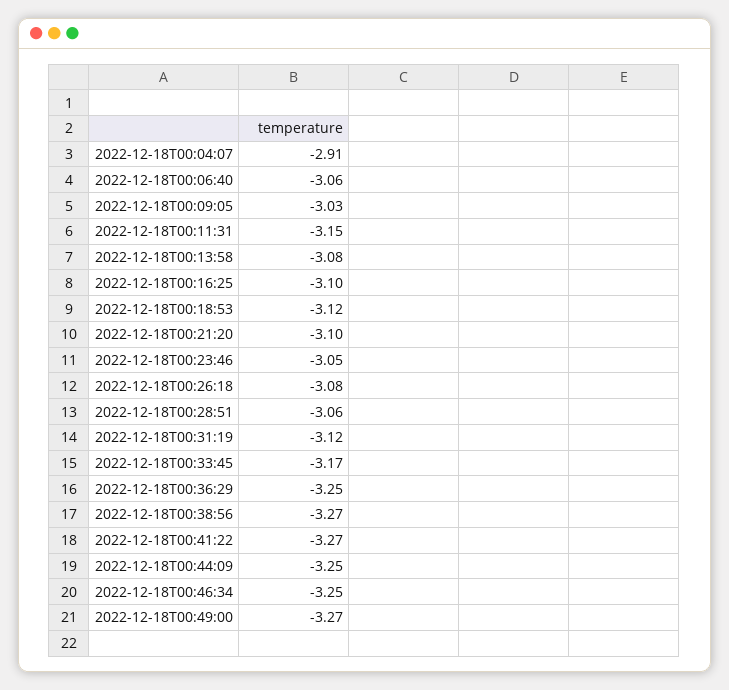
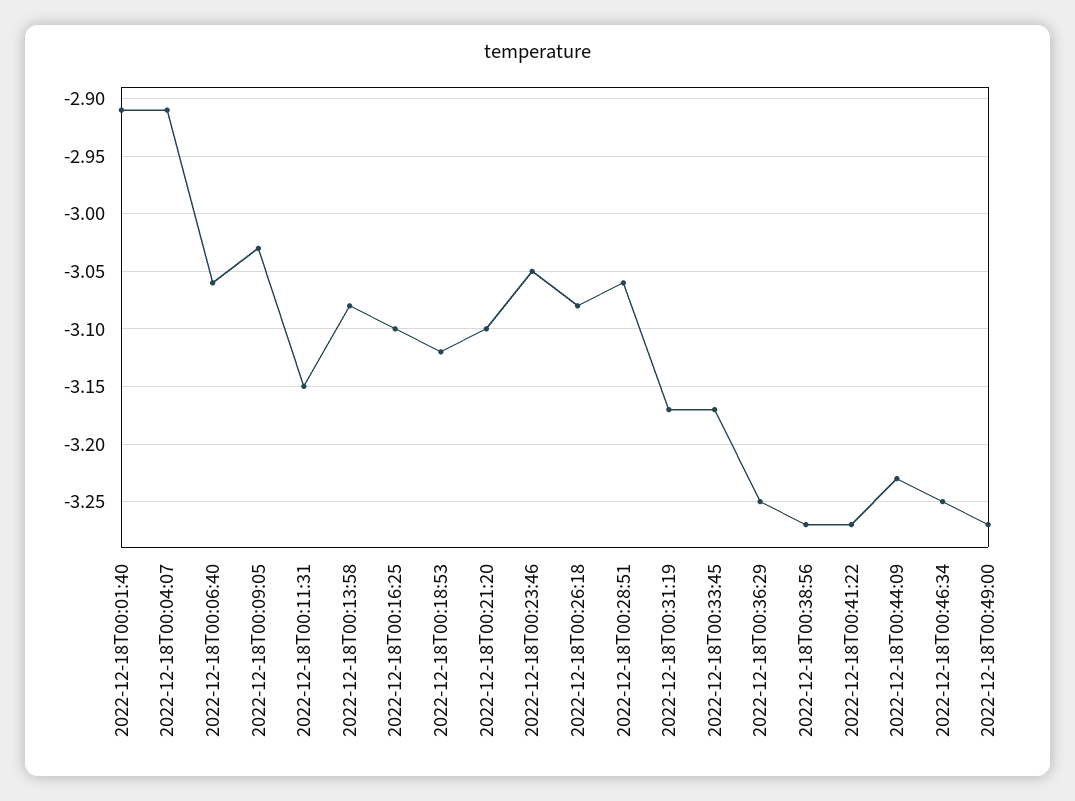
  {
    "2022-12-18T00:04:07": -2.91,
    "2022-12-18T00:06:40": -3.06,
    "2022-12-18T00:09:05": -3.03,
    "2022-12-18T00:11:31": -3.15,
    "2022-12-18T00:13:58": -3.08,
    "2022-12-18T00:16:25": -3.1,
    "2022-12-18T00:18:53": -3.12,
    "2022-12-18T00:21:20": -3.1,
    "2022-12-18T00:23:46": -3.05,
    "2022-12-18T00:26:18": -3.08,
    "2022-12-18T00:28:51": -3.06,
-   "2022-12-18T00:31:19": -3.12,
+   "2022-12-18T00:31:19": -3.17,
    "2022-12-18T00:33:45": -3.17,
    "2022-12-18T00:36:29": -3.25,
    "2022-12-18T00:38:56": -3.27,
    "2022-12-18T00:41:22": -3.27,
-   "2022-12-18T00:44:09": -3.25,
+   "2022-12-18T00:44:09": -3.23,
    "2022-12-18T00:46:34": -3.25,
-   "2022-12-18T00:49:00": -3.27
+   "2022-12-18T00:49:00": -3.27,
+   "2022-12-18T00:01:40": -2.91
  }

